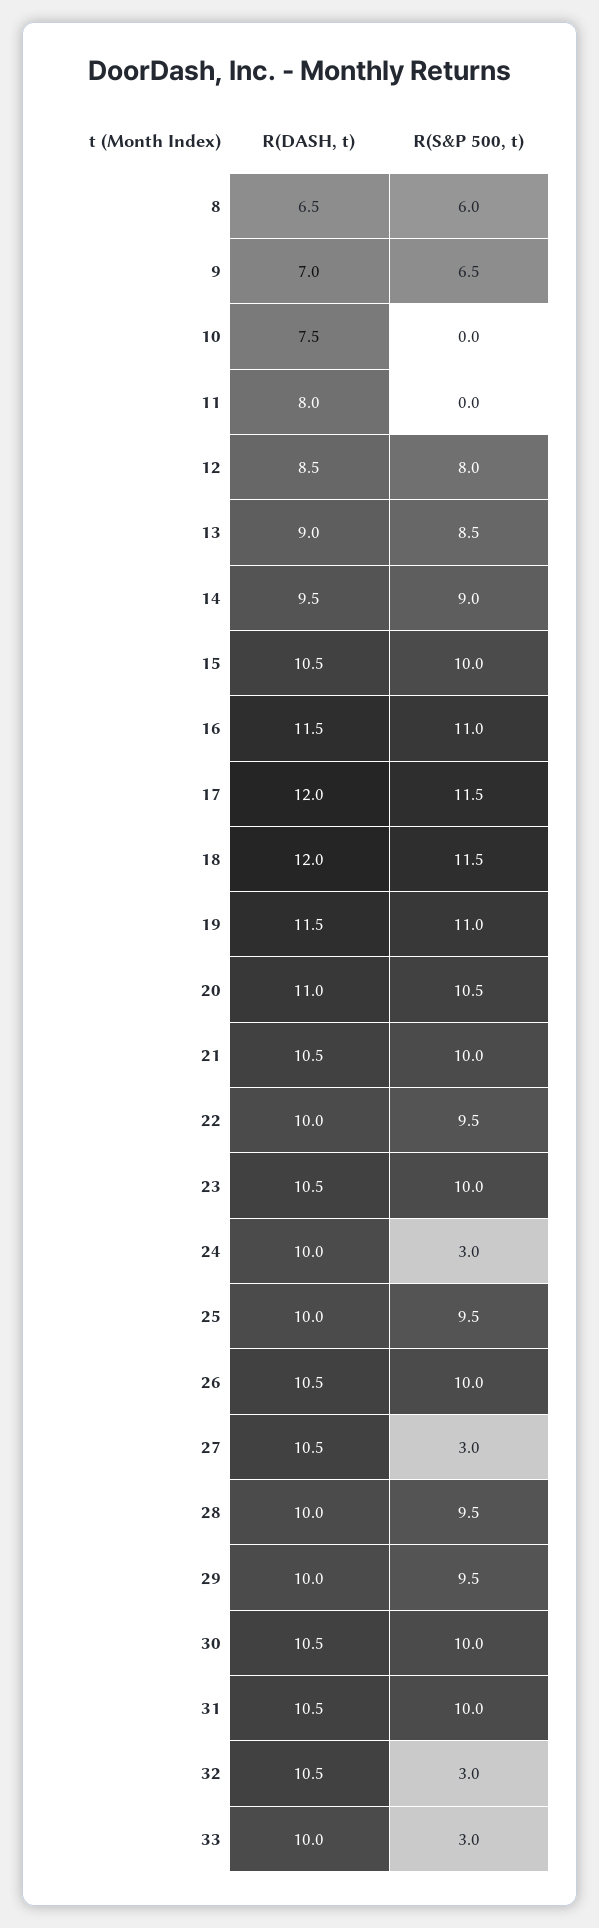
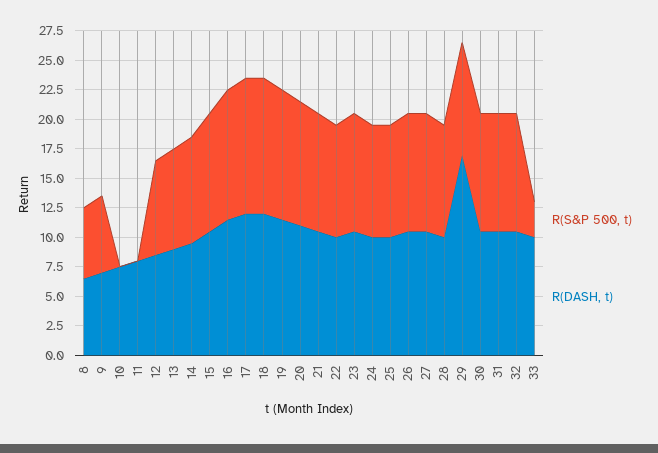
  {
    "R(DASH, t)": {
      "8": 6.5,
      "9": 7,
      "10": 7.5,
      "11": 8,
      "12": 8.5,
      "13": 9,
      "14": 9.5,
      "15": 10.5,
      "16": 11.5,
      "17": 12,
      "18": 12,
      "19": 11.5,
      "20": 11,
      "21": 10.5,
      "22": 10,
      "23": 10.5,
      "24": 10,
      "25": 10,
      "26": 10.5,
      "27": 10.5,
      "28": 10,
-     "29": 10,
+     "29": 17.5,
      "30": 10.5,
      "31": 10.5,
      "32": 10.5,
      "33": 10
    },
    "R(S&P 500, t)": {
      "8": 6,
      "9": 6.5,
      "10": 0,
      "11": 0,
      "12": 8,
      "13": 8.5,
      "14": 9,
      "15": 10,
      "16": 11,
      "17": 11.5,
      "18": 11.5,
      "19": 11,
      "20": 10.5,
      "21": 10,
      "22": 9.5,
      "23": 10,
-     "24": 3,
+     "24": 10,
      "25": 9.5,
      "26": 10,
-     "27": 3,
+     "27": 10,
      "28": 9.5,
      "29": 9.5,
      "30": 10,
      "31": 10,
-     "32": 3,
+     "32": 10,
      "33": 3
    }
  }

